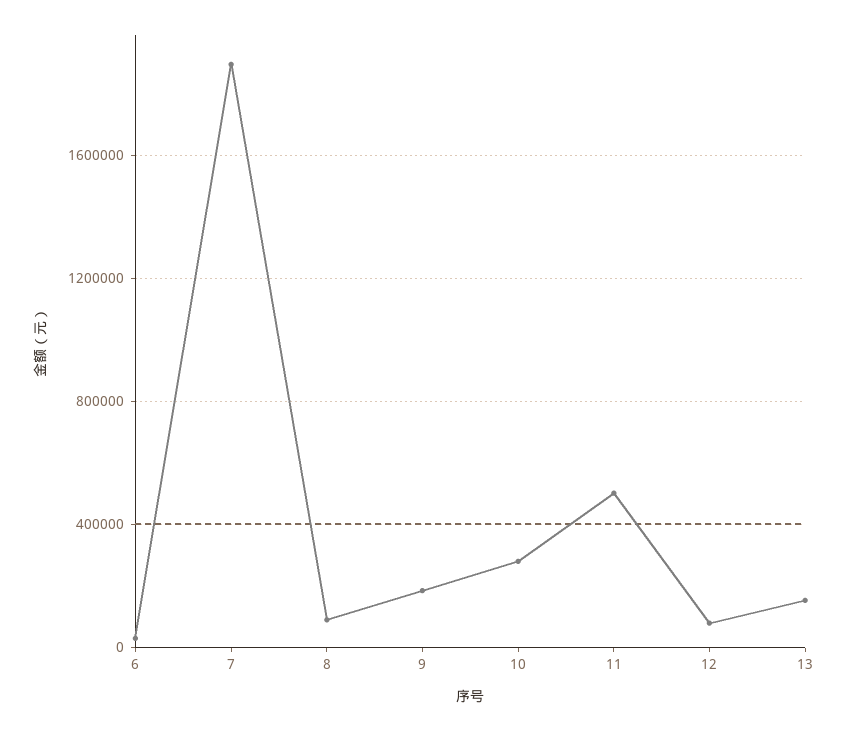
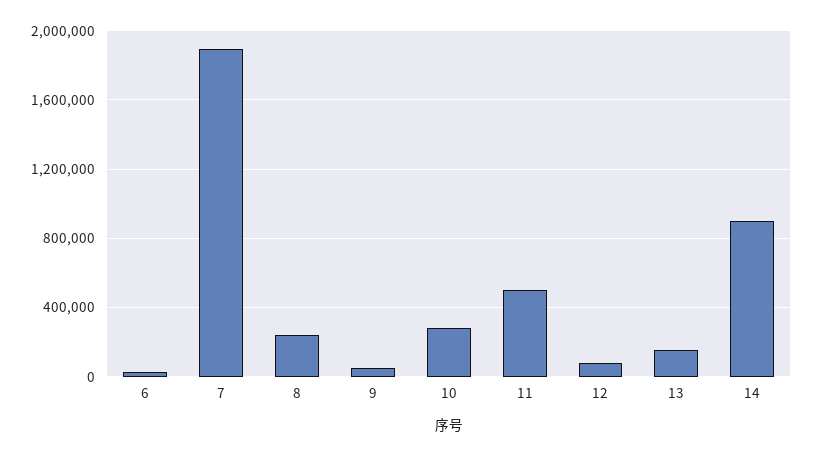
  {
    "6": 50000,
    "7": 1900000,
-   "8": 100000,
+   "8": 250000,
-   "9": 200000,
+   "9": 50000,
    "10": 300000,
    "11": 500000,
    "12": 100000,
-   "13": 150000
+   "13": 150000,
+   "14": 900000
  }

